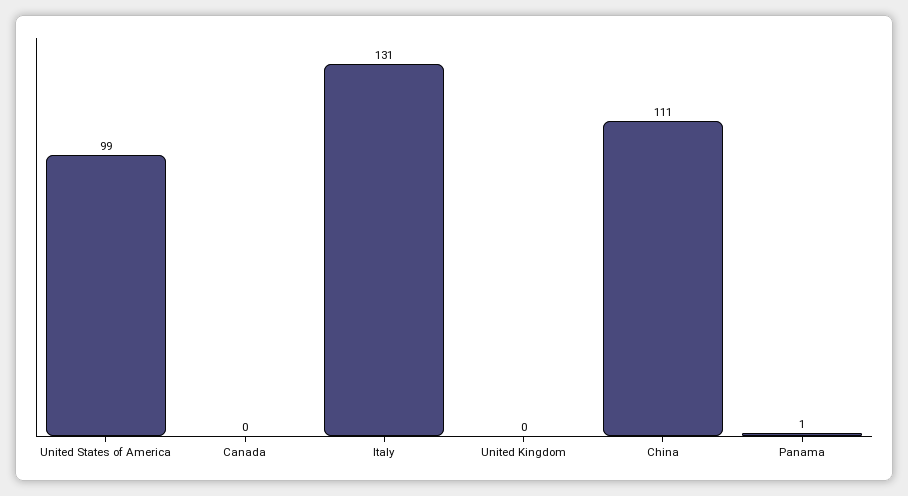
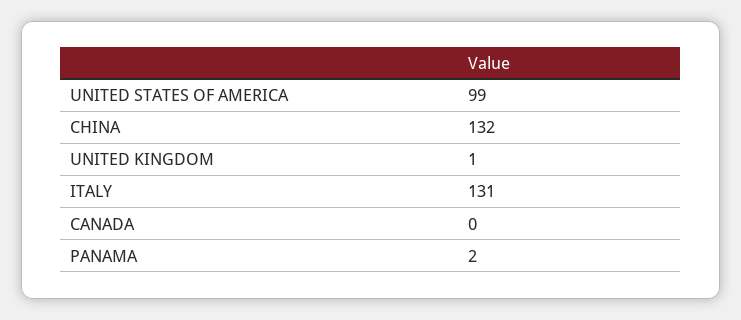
  {
    "United States of America": 99,
    "Canada": 0,
    "Italy": 131,
-   "United Kingdom": 0,
+   "United Kingdom": 1,
-   "China": 111,
+   "China": 132,
-   "Panama": 1
+   "Panama": 2
  }

